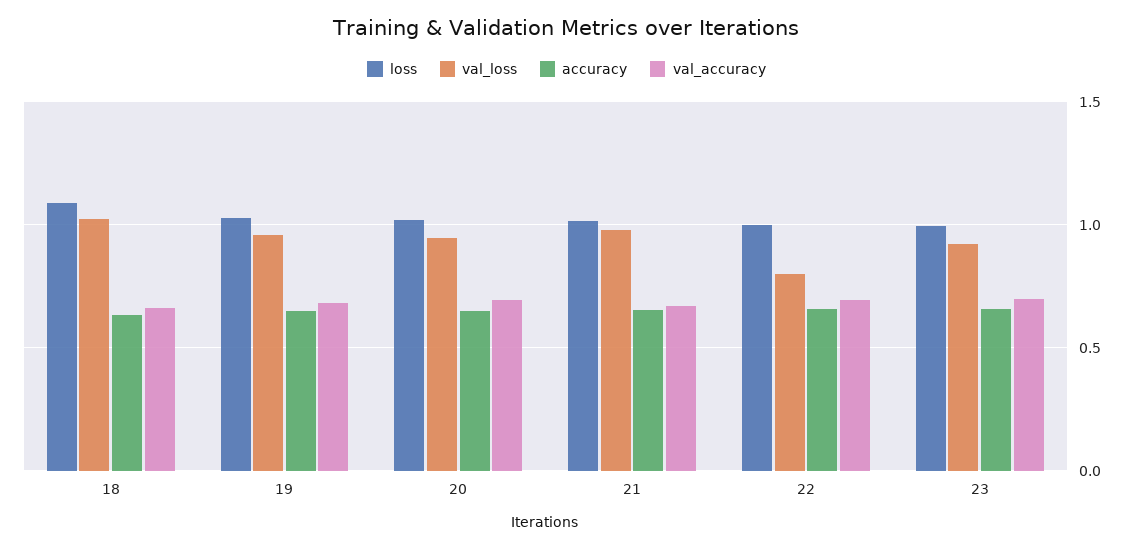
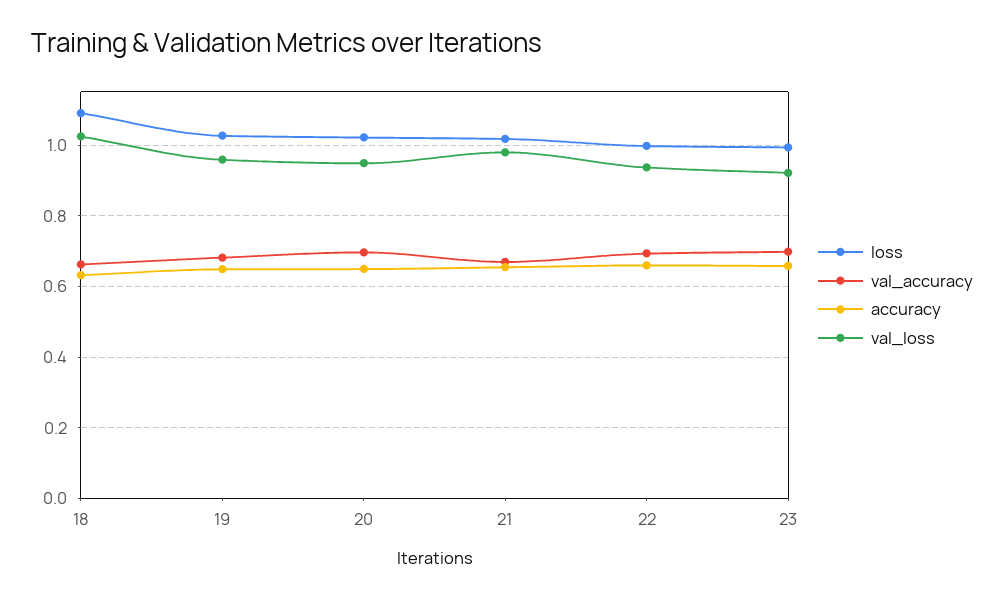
  {
    "loss": {
      "18": 1.1,
      "19": 1.02,
      "20": 1.02,
      "21": 1.02,
      "22": 1,
      "23": 1
    },
    "val_loss": {
      "18": 1.02,
      "19": 0.96,
      "20": 0.94,
      "21": 0.98,
-     "22": 0.8,
+     "22": 0.94,
      "23": 0.92
    },
    "accuracy": {
      "18": 0.64,
      "19": 0.64,
      "20": 0.64,
      "21": 0.66,
      "22": 0.66,
      "23": 0.66
    },
    "val_accuracy": {
      "18": 0.66,
      "19": 0.68,
      "20": 0.7,
      "21": 0.66,
      "22": 0.7,
      "23": 0.7
    }
  }

